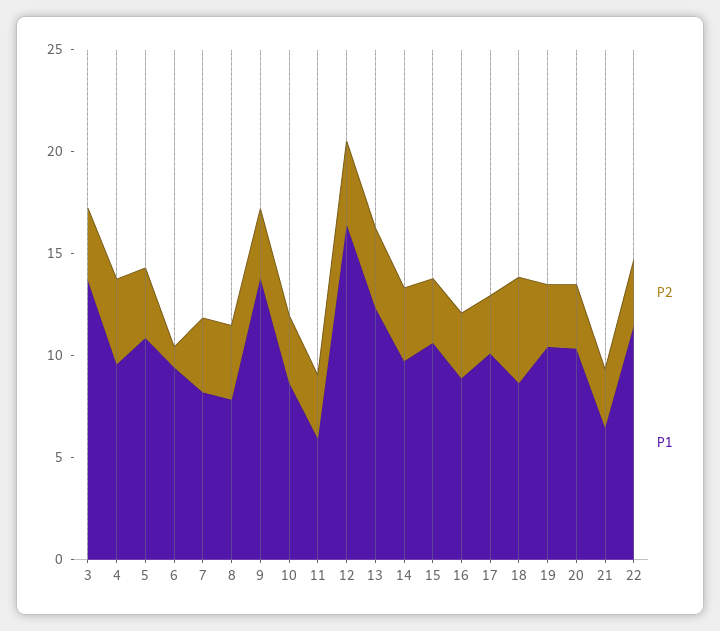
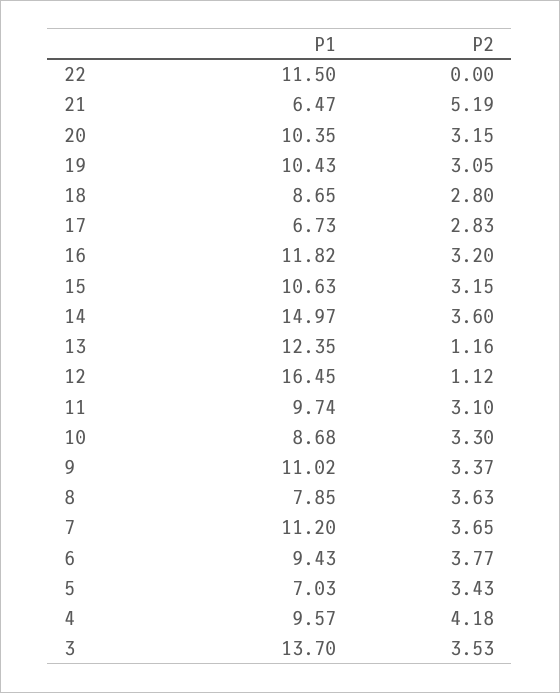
  {
    "P2": {
      "3": 3.53,
      "4": 4.18,
      "5": 3.43,
-     "6": 1,
+     "6": 3.77,
      "7": 3.65,
      "8": 3.63,
      "9": 3.37,
      "10": 3.3,
      "11": 3.1,
-     "12": 4,
+     "12": 1.12,
-     "13": 4,
+     "13": 1.16,
      "14": 3.6,
      "15": 3.15,
      "16": 3.2,
      "17": 2.83,
-     "18": 5,
+     "18": 2.8,
      "19": 3.05,
      "20": 3.15,
-     "21": 3,
+     "21": 5.19,
-     "22": 3
+     "22": 0
    },
    "P1": {
      "3": 13.7,
      "4": 9.57,
-     "5": 11,
+     "5": 7.03,
      "6": 9.43,
-     "7": 8,
+     "7": 11.2,
      "8": 7.85,
-     "9": 14,
+     "9": 11.02,
      "10": 8.68,
-     "11": 6,
+     "11": 9.74,
      "12": 16.45,
      "13": 12.35,
-     "14": 10,
+     "14": 14.97,
      "15": 10.63,
-     "16": 9,
+     "16": 11.82,
-     "17": 10,
+     "17": 6.73,
      "18": 8.65,
      "19": 10.43,
      "20": 10.35,
      "21": 6.47,
      "22": 11.5
    }
  }

